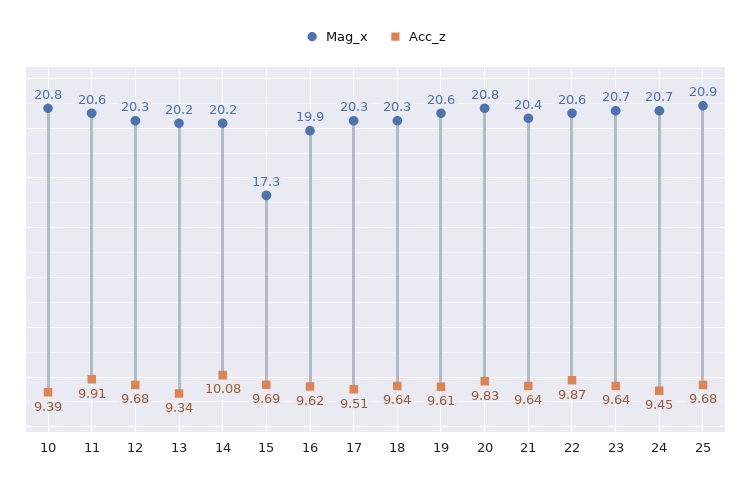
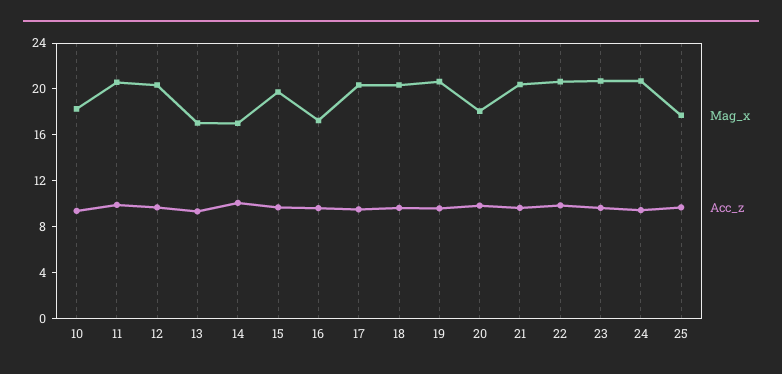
  {
    "Mag_x": {
-     "10": 20.8,
+     "10": 18,
      "11": 20.6,
      "12": 20.3,
-     "13": 20.2,
+     "13": 17,
-     "14": 20.2,
+     "14": 17,
-     "15": 17.3,
+     "15": 20,
-     "16": 19.9,
+     "16": 17,
      "17": 20.3,
      "18": 20.3,
      "19": 20.6,
-     "20": 20.8,
+     "20": 18,
      "21": 20.4,
      "22": 20.6,
      "23": 20.7,
      "24": 20.7,
-     "25": 20.9
+     "25": 18
    },
    "Acc_z": {
      "10": 9.39,
      "11": 9.91,
      "12": 9.68,
      "13": 9.34,
      "14": 10.08,
      "15": 9.69,
      "16": 9.62,
      "17": 9.51,
      "18": 9.64,
      "19": 9.61,
      "20": 9.83,
      "21": 9.64,
      "22": 9.87,
      "23": 9.64,
      "24": 9.45,
      "25": 9.68
    }
  }

